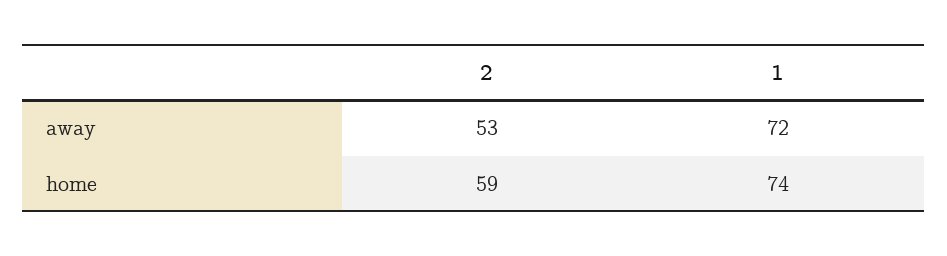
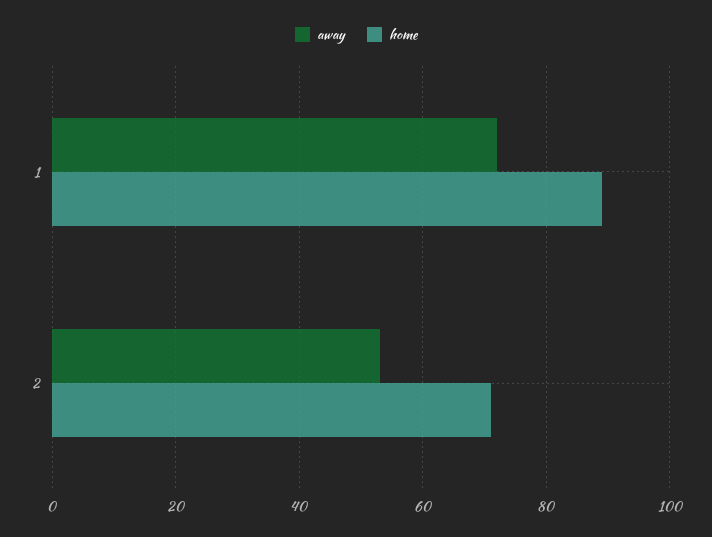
  {
    "away": {
      "2": 53,
      "1": 72
    },
    "home": {
-     "2": 59,
+     "2": 70,
-     "1": 74
+     "1": 90
    }
  }

